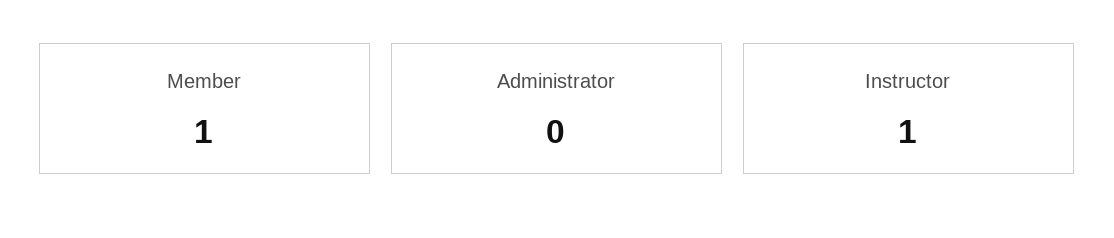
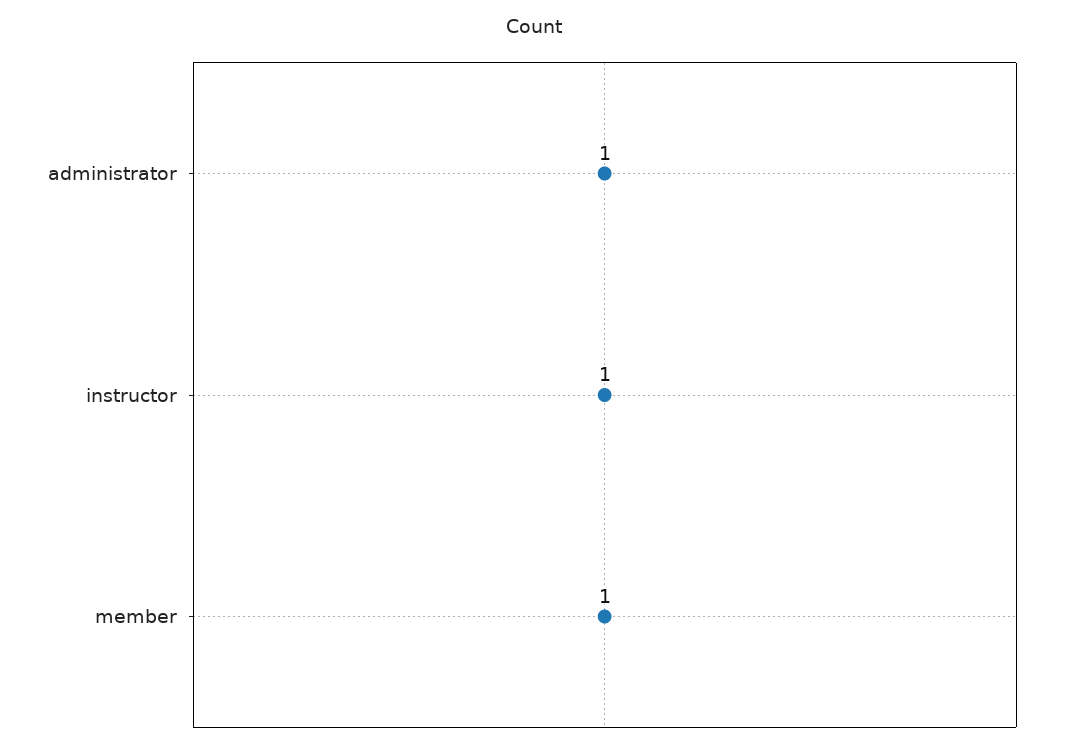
  {
    "Member": 1,
-   "Administrator": 0,
+   "Administrator": 1,
    "Instructor": 1
  }

